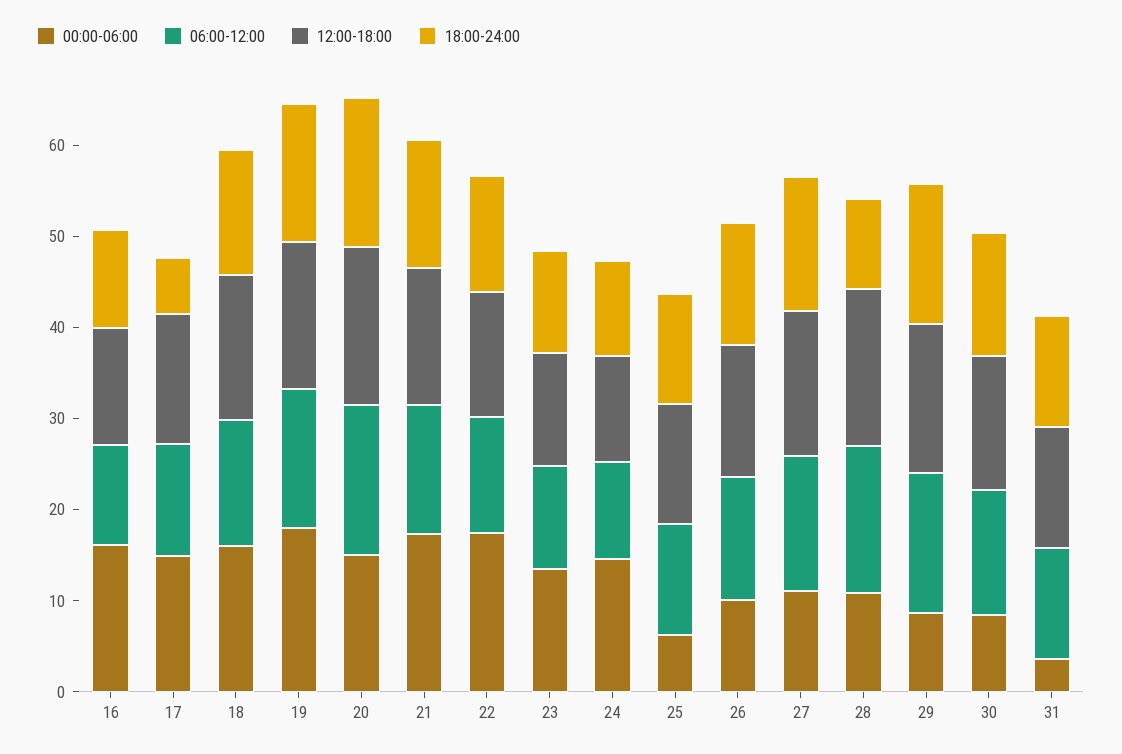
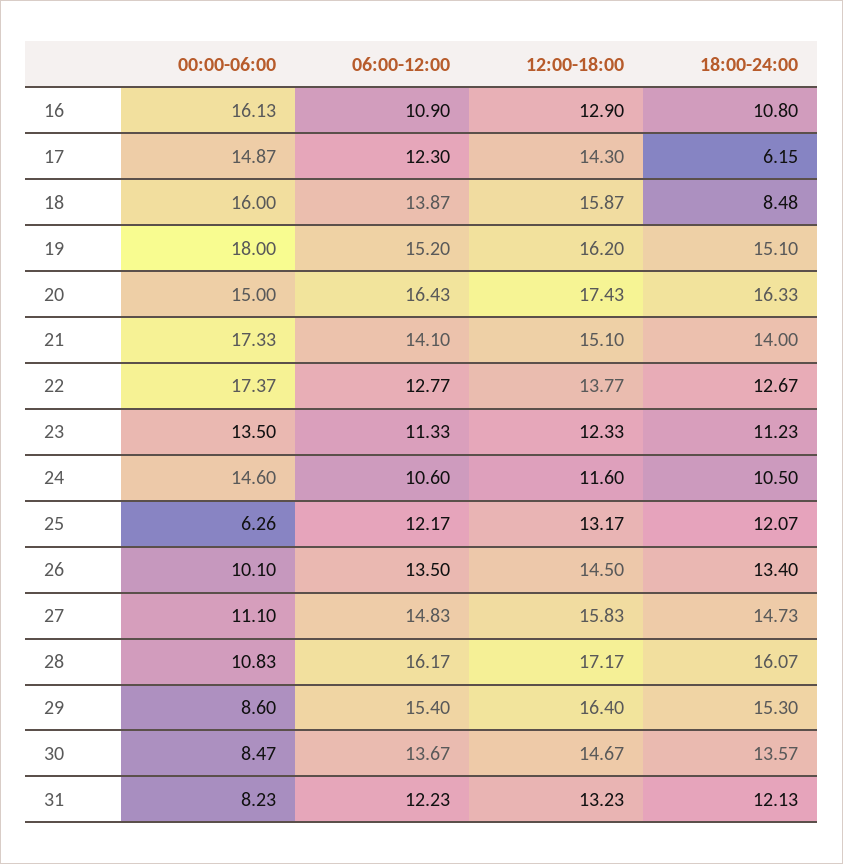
  {
    "00:00-06:00": {
      "16": 16.13,
      "17": 14.87,
      "18": 16,
      "19": 18,
      "20": 15,
      "21": 17.33,
      "22": 17.37,
      "23": 13.5,
      "24": 14.6,
      "25": 6.26,
      "26": 10.1,
      "27": 11.1,
      "28": 10.83,
      "29": 8.6,
      "30": 8.47,
-     "31": 4
+     "31": 8.23
    },
    "06:00-12:00": {
      "16": 10.9,
      "17": 12.3,
      "18": 13.87,
      "19": 15.2,
      "20": 16.43,
      "21": 14.1,
      "22": 12.77,
      "23": 11.33,
      "24": 10.6,
      "25": 12.17,
      "26": 13.5,
      "27": 14.83,
      "28": 16.17,
      "29": 15.4,
      "30": 13.67,
      "31": 12.23
    },
    "12:00-18:00": {
      "16": 12.9,
      "17": 14.3,
      "18": 15.87,
      "19": 16.2,
      "20": 17.43,
      "21": 15.1,
      "22": 13.77,
      "23": 12.33,
      "24": 11.6,
      "25": 13.17,
      "26": 14.5,
      "27": 15.83,
      "28": 17.17,
      "29": 16.4,
      "30": 14.67,
      "31": 13.23
    },
    "18:00-24:00": {
      "16": 10.8,
      "17": 6.15,
-     "18": 14,
+     "18": 8.48,
      "19": 15.1,
      "20": 16.33,
      "21": 14,
      "22": 12.67,
      "23": 11.23,
      "24": 10.5,
      "25": 12.07,
      "26": 13.4,
      "27": 14.73,
-     "28": 10,
+     "28": 16.07,
      "29": 15.3,
      "30": 13.57,
      "31": 12.13
    }
  }

